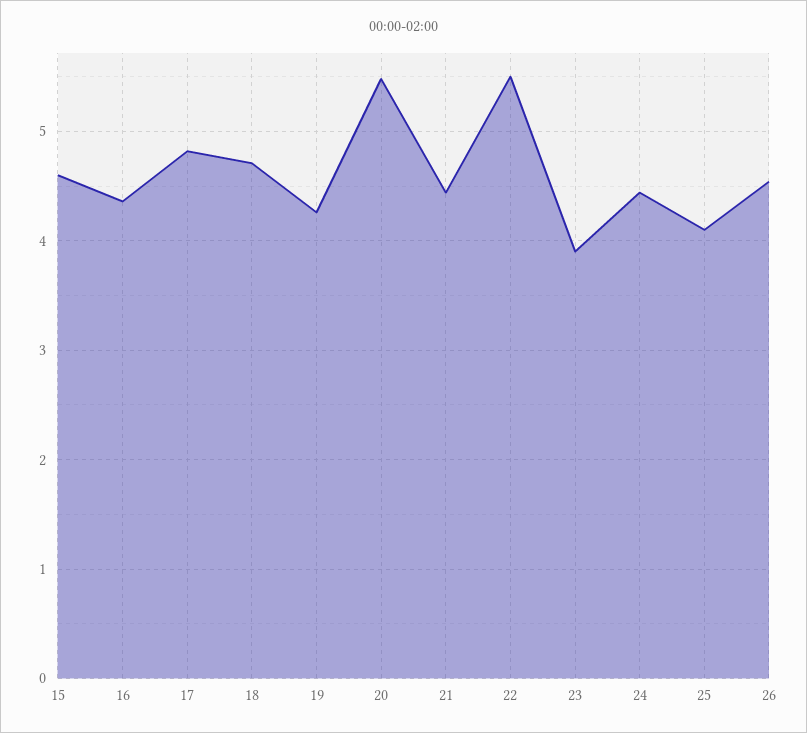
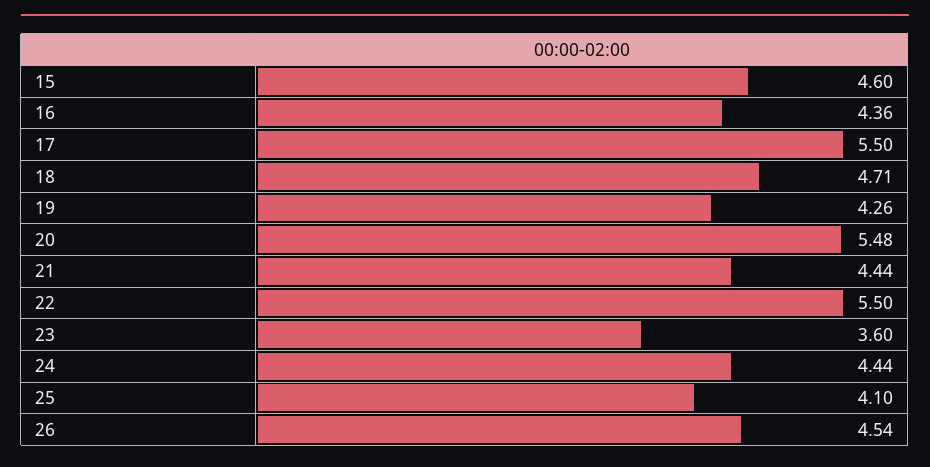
  {
    "15": 4.6,
    "16": 4.36,
-   "17": 4.8,
+   "17": 5.5,
    "18": 4.71,
    "19": 4.26,
    "20": 5.48,
    "21": 4.44,
    "22": 5.5,
-   "23": 3.9,
+   "23": 3.6,
    "24": 4.44,
    "25": 4.1,
    "26": 4.54
  }

